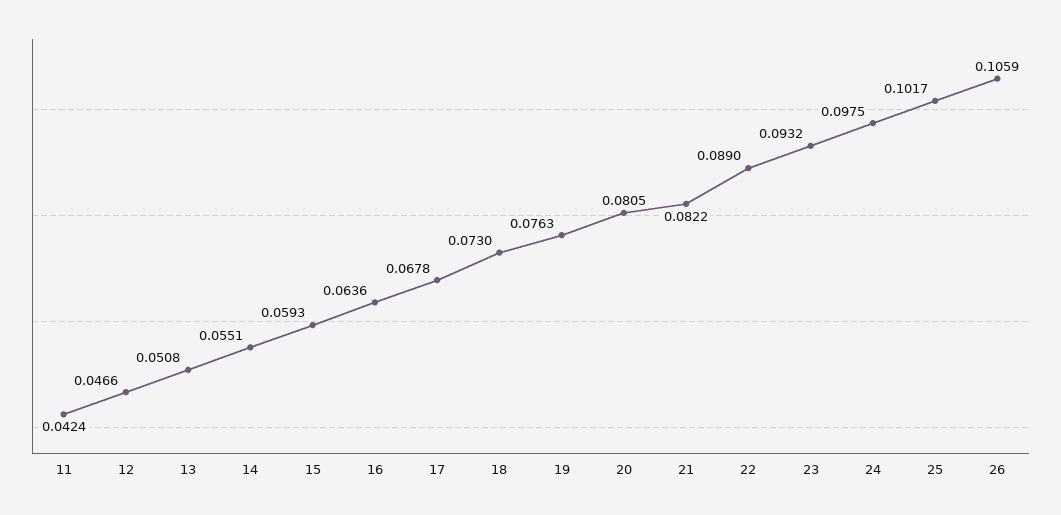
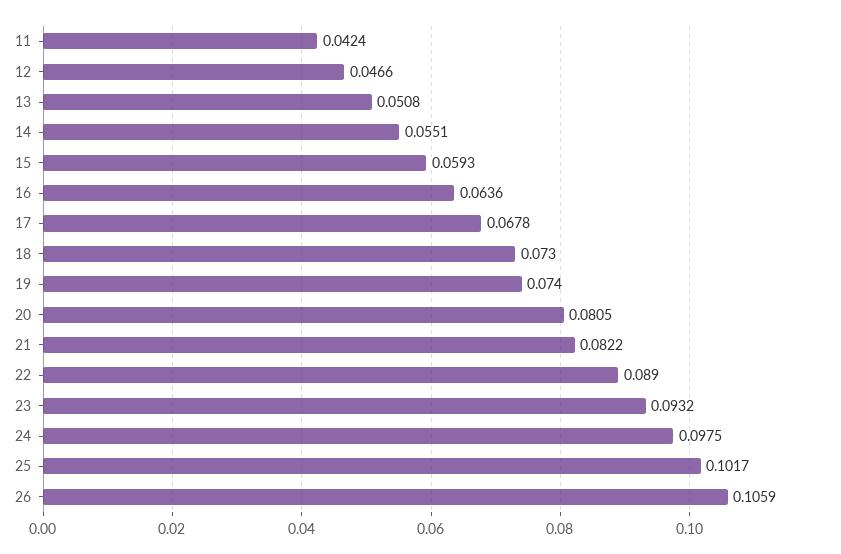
  {
    "11": 0.0424,
    "12": 0.0466,
    "13": 0.0508,
    "14": 0.0551,
    "15": 0.0593,
    "16": 0.0636,
    "17": 0.0678,
    "18": 0.073,
-   "19": 0.0763,
+   "19": 0.074,
    "20": 0.0805,
    "21": 0.0822,
    "22": 0.089,
    "23": 0.0932,
    "24": 0.0975,
    "25": 0.1017,
    "26": 0.1059
  }

